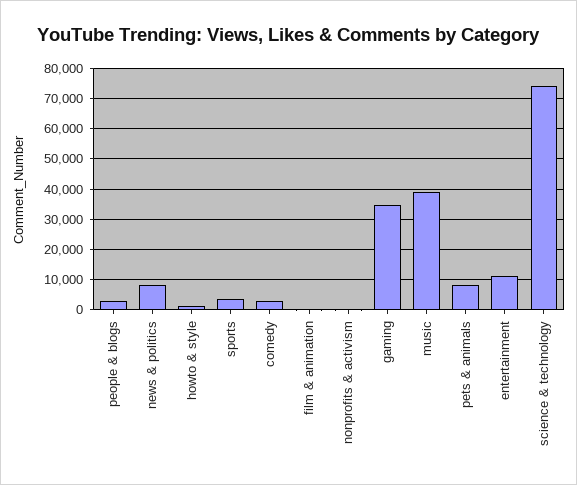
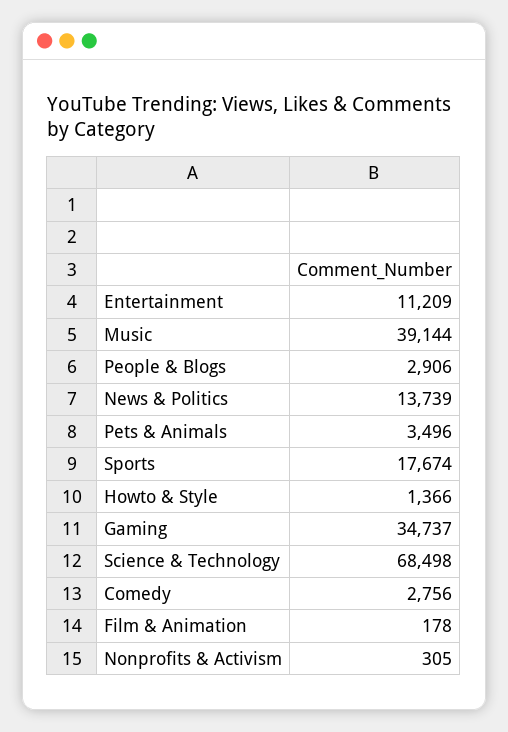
  {
    "people & blogs": 2906,
-   "news & politics": 8000,
+   "news & politics": 13739,
    "howto & style": 1366,
-   "sports": 4000,
+   "sports": 17674,
    "comedy": 2756,
    "film & animation": 178,
    "nonprofits & activism": 305,
    "gaming": 34737,
    "music": 39144,
-   "pets & animals": 8000,
+   "pets & animals": 3496,
    "entertainment": 11209,
-   "science & technology": 74000
+   "science & technology": 68498
  }

